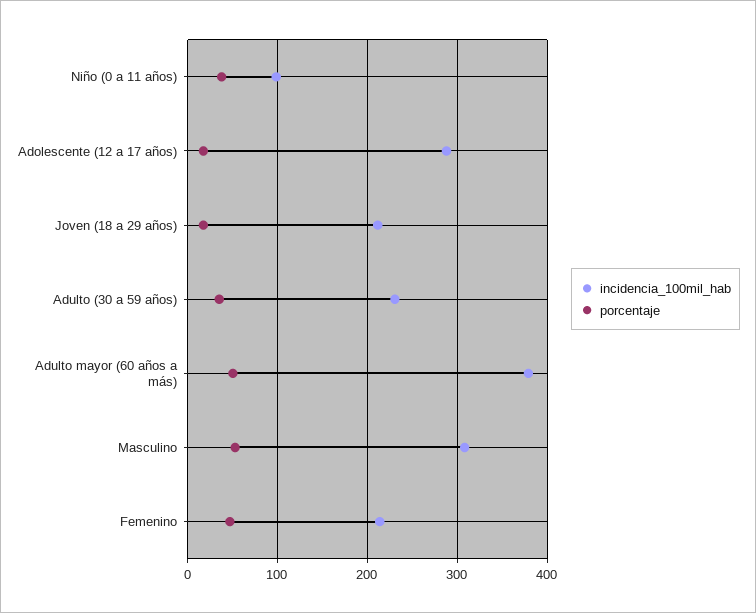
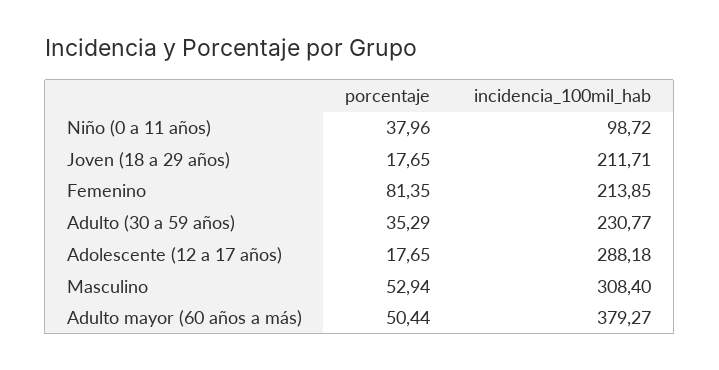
  {
    "incidencia_100mil_hab": {
      "Niño (0 a 11 años)": 98.72,
      "Adolescente (12 a 17 años)": 288.18,
      "Joven (18 a 29 años)": 211.71,
      "Adulto (30 a 59 años)": 230.77,
      "Adulto mayor (60 años a más)": 379.27,
      "Masculino": 308.4,
      "Femenino": 213.85
    },
    "porcentaje": {
      "Niño (0 a 11 años)": 37.96,
      "Adolescente (12 a 17 años)": 17.65,
      "Joven (18 a 29 años)": 17.65,
      "Adulto (30 a 59 años)": 35.29,
      "Adulto mayor (60 años a más)": 50.44,
      "Masculino": 52.94,
-     "Femenino": 50
+     "Femenino": 81.35
    }
  }

